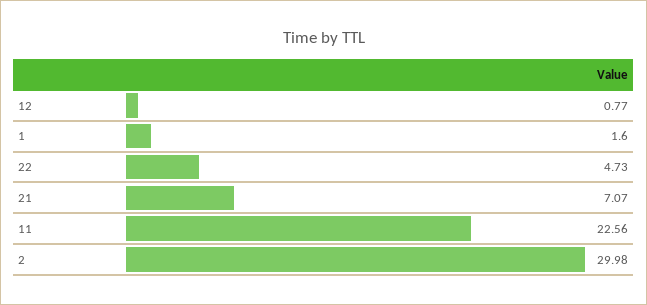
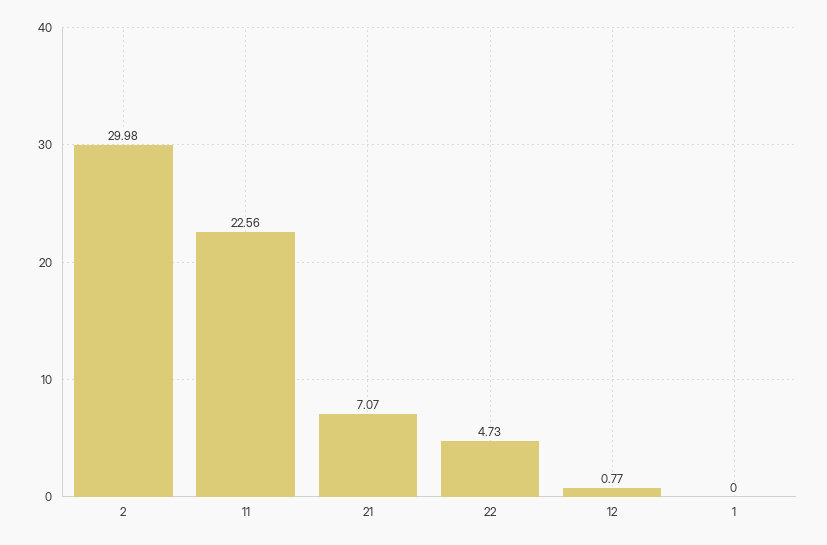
  {
    "12": 0.77,
-   "1": 1.6,
+   "1": 0,
    "22": 4.73,
    "21": 7.07,
    "11": 22.56,
    "2": 29.98
  }

